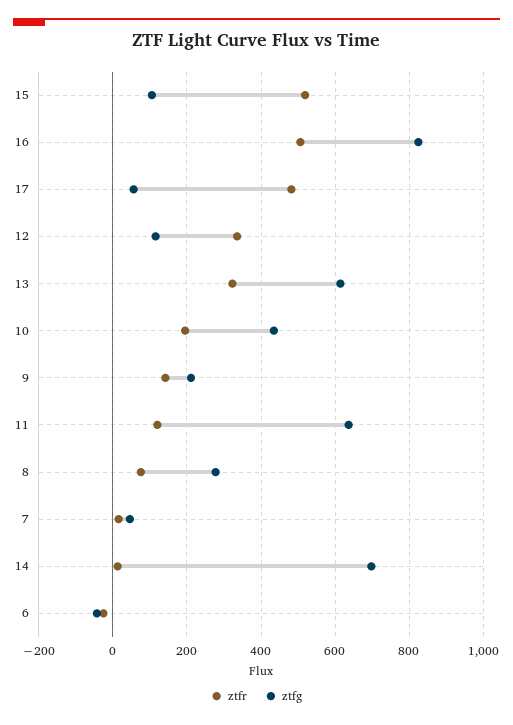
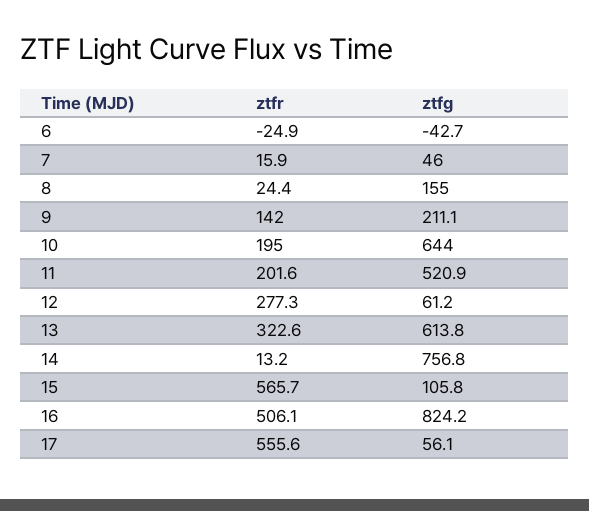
  {
    "ztfr": {
-     "15": 520,
+     "15": 565.7,
      "16": 506.1,
-     "17": 480,
+     "17": 555.6,
-     "12": 340,
+     "12": 277.3,
      "13": 322.6,
      "10": 195,
      "9": 142,
-     "11": 120,
+     "11": 201.6,
-     "8": 80,
+     "8": 24.4,
      "7": 15.9,
      "14": 13.2,
      "6": -24.9
    },
    "ztfg": {
      "15": 105.8,
      "16": 824.2,
      "17": 56.1,
-     "12": 120,
+     "12": 61.2,
      "13": 613.8,
-     "10": 440,
+     "10": 644,
      "9": 211.1,
-     "11": 640,
+     "11": 520.9,
-     "8": 280,
+     "8": 155,
      "7": 46,
-     "14": 700,
+     "14": 756.8,
      "6": -42.7
    }
  }

